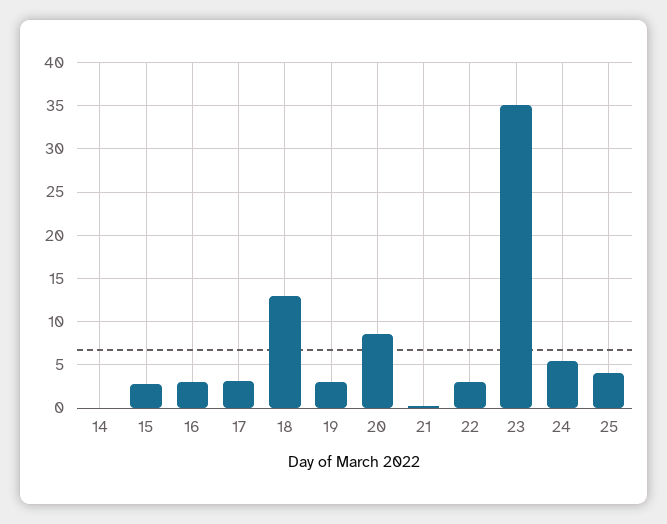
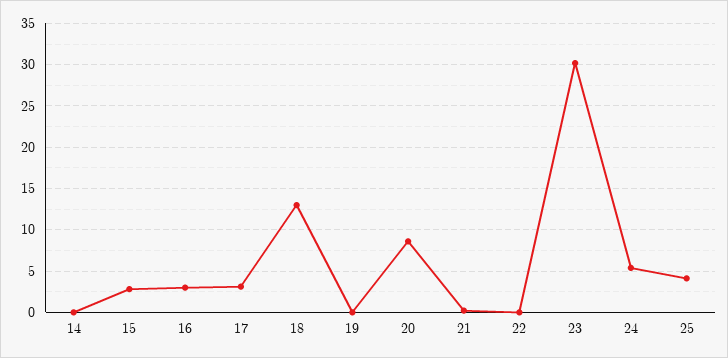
  {
    "14": 0,
    "15": 3,
    "16": 3,
    "17": 3,
    "18": 13,
-   "19": 3,
+   "19": 0,
    "20": 9,
    "21": 0,
-   "22": 3,
+   "22": 0,
-   "23": 35,
+   "23": 30,
    "24": 5,
    "25": 4
  }

